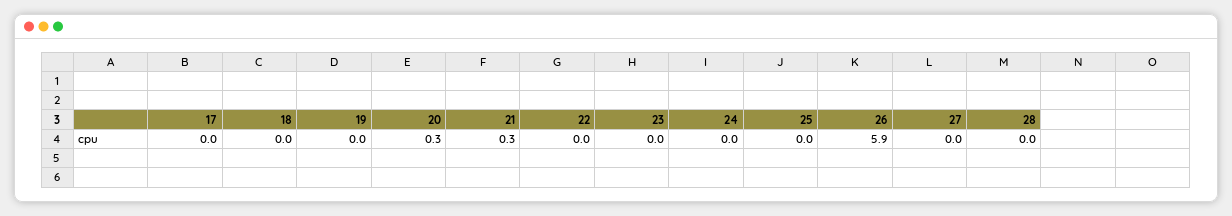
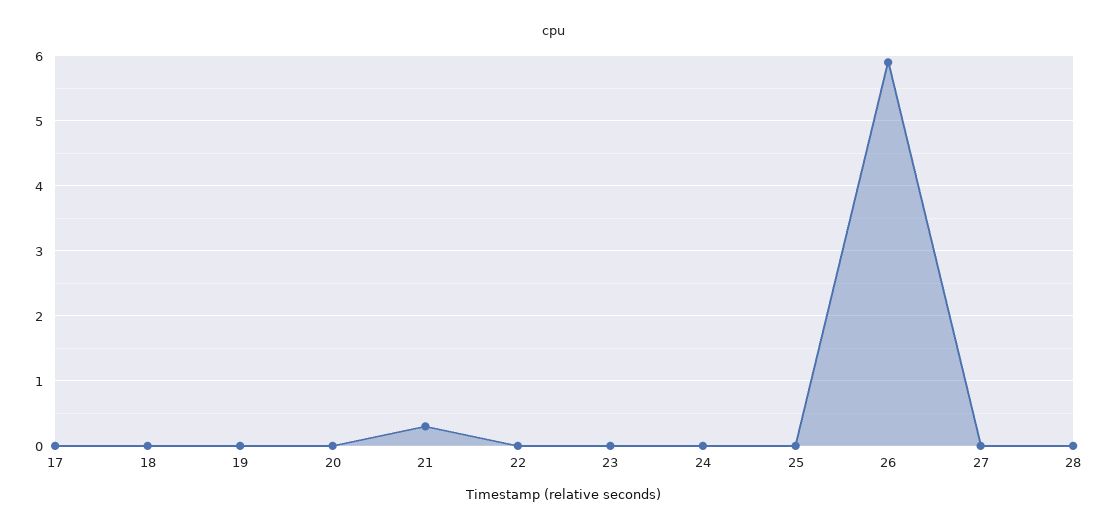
  {
    "17": 0,
    "18": 0,
    "19": 0,
-   "20": 0.3,
+   "20": 0,
    "21": 0.3,
    "22": 0,
    "23": 0,
    "24": 0,
    "25": 0,
    "26": 5.9,
    "27": 0,
    "28": 0
  }

